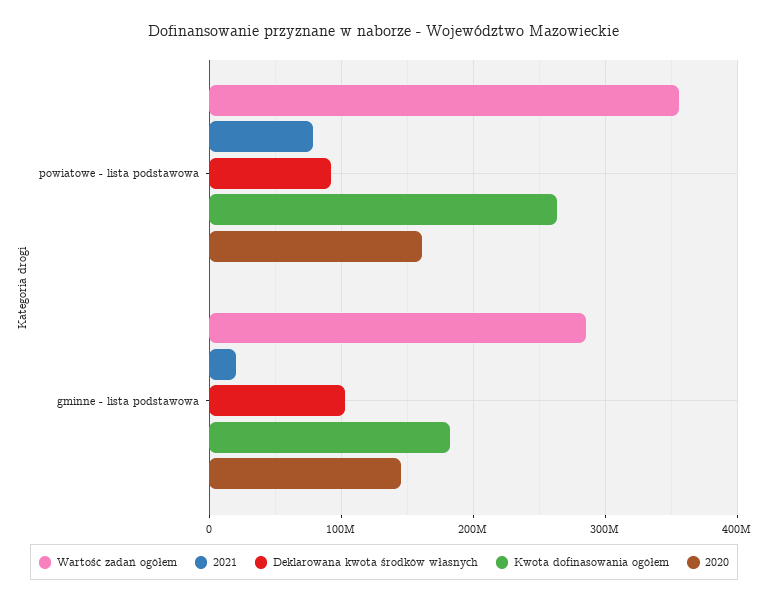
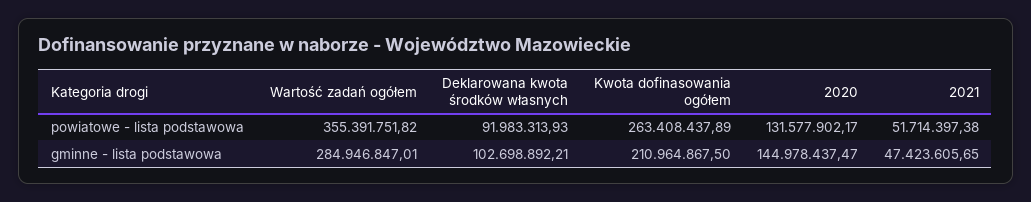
  {
    "Wartość zadań ogółem": {
      "powiatowe - lista podstawowa": 355391751.82,
      "gminne - lista podstawowa": 284946847.01
    },
    "2021": {
-     "powiatowe - lista podstawowa": 80000000,
+     "powiatowe - lista podstawowa": 51714397.38,
-     "gminne - lista podstawowa": 20000000
+     "gminne - lista podstawowa": 47423605.65
    },
    "Deklarowana kwota środków własnych": {
      "powiatowe - lista podstawowa": 91983313.93,
      "gminne - lista podstawowa": 102698892.21
    },
    "Kwota dofinasowania ogółem": {
      "powiatowe - lista podstawowa": 263408437.89,
-     "gminne - lista podstawowa": 180000000
+     "gminne - lista podstawowa": 210964867.5
    },
    "2020": {
-     "powiatowe - lista podstawowa": 160000000,
+     "powiatowe - lista podstawowa": 131577902.17,
      "gminne - lista podstawowa": 144978437.47
    }
  }

